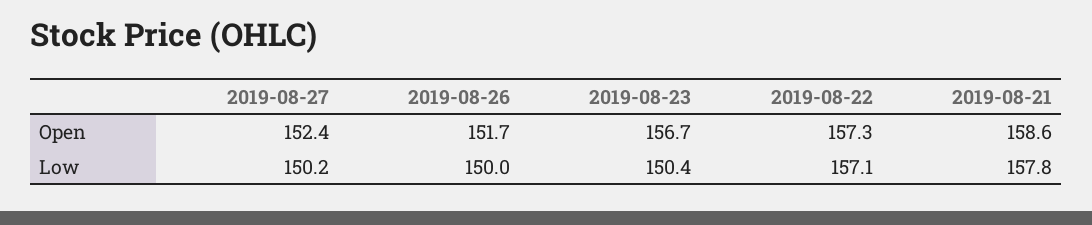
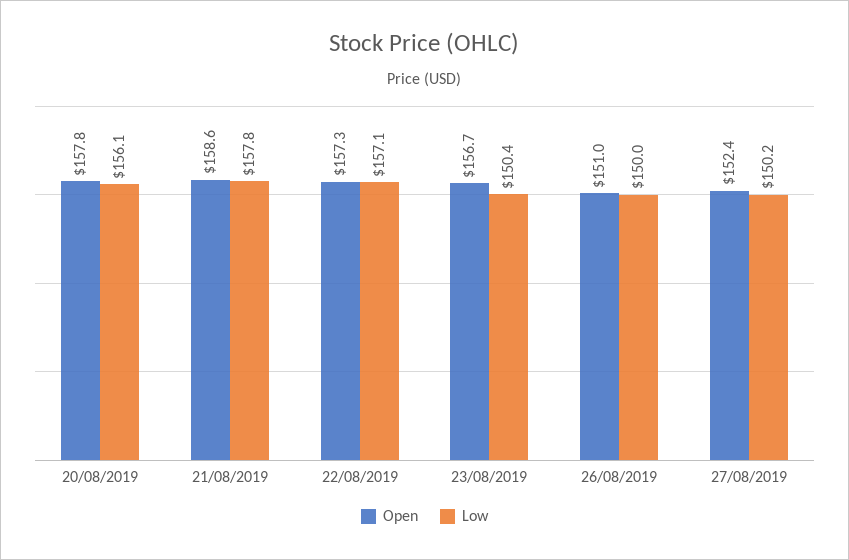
  {
    "Open": {
      "2019-08-27": 152.4,
-     "2019-08-26": 151.7,
+     "2019-08-26": 151,
      "2019-08-23": 156.7,
      "2019-08-22": 157.3,
-     "2019-08-21": 158.6
+     "2019-08-21": 158.6,
+     "20/08/2019": 157.8
    },
    "Low": {
      "2019-08-27": 150.2,
      "2019-08-26": 150,
      "2019-08-23": 150.4,
      "2019-08-22": 157.1,
-     "2019-08-21": 157.8
+     "2019-08-21": 157.8,
+     "20/08/2019": 156.1
    }
  }

